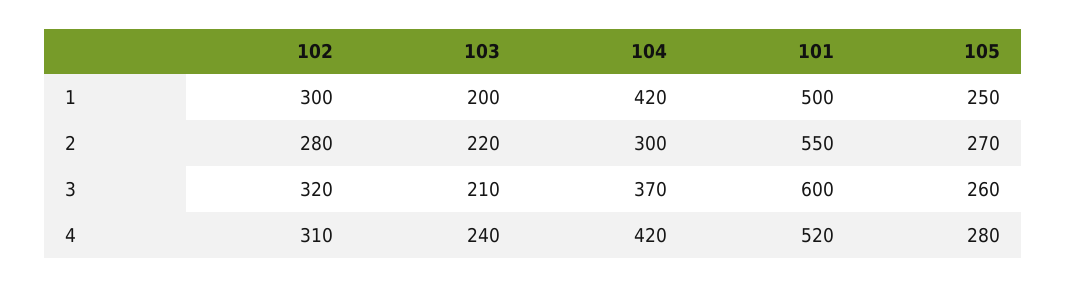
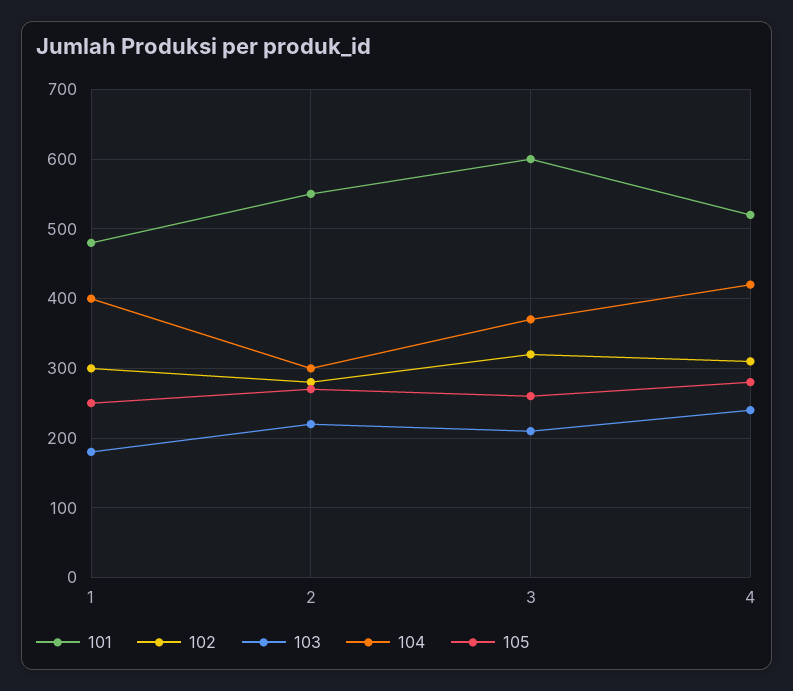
  {
    "102": {
      "1": 300,
      "2": 280,
      "3": 320,
      "4": 310
    },
    "103": {
-     "1": 200,
+     "1": 180,
      "2": 220,
      "3": 210,
      "4": 240
    },
    "104": {
-     "1": 420,
+     "1": 400,
      "2": 300,
      "3": 370,
      "4": 420
    },
    "101": {
-     "1": 500,
+     "1": 480,
      "2": 550,
      "3": 600,
      "4": 520
    },
    "105": {
      "1": 250,
      "2": 270,
      "3": 260,
      "4": 280
    }
  }

